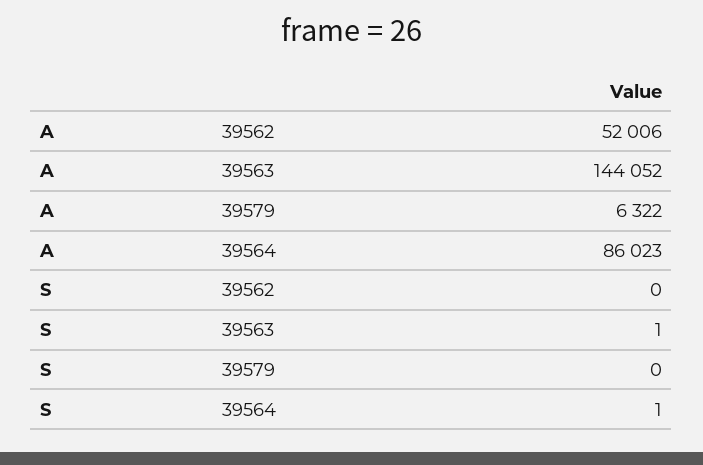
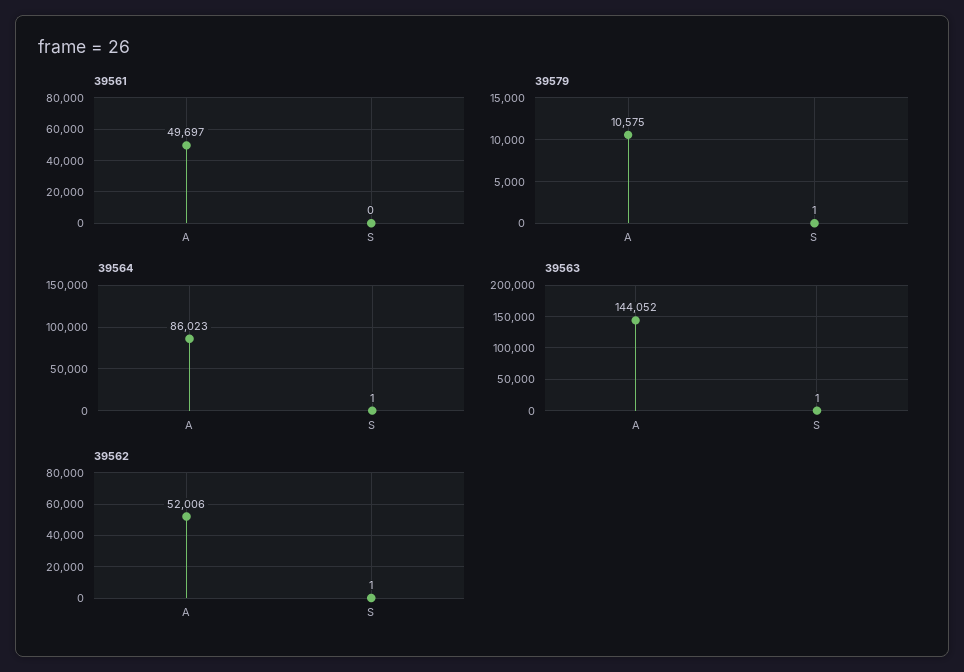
  {
    "39562": {
      "A": 52006,
-     "S": 0
+     "S": 1
    },
    "39563": {
      "A": 144052,
      "S": 1
    },
    "39579": {
-     "A": 6322,
+     "A": 10575,
-     "S": 0
+     "S": 1
    },
    "39564": {
      "A": 86023,
      "S": 1
-   }
+   },
+   "39561": {
+     "A": 49697,
+     "S": 0
+   }
  }

